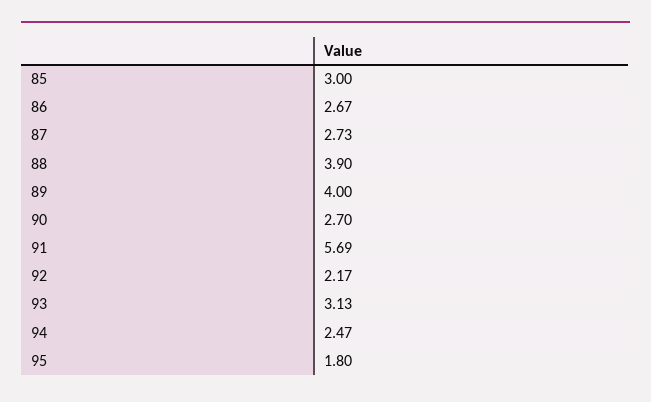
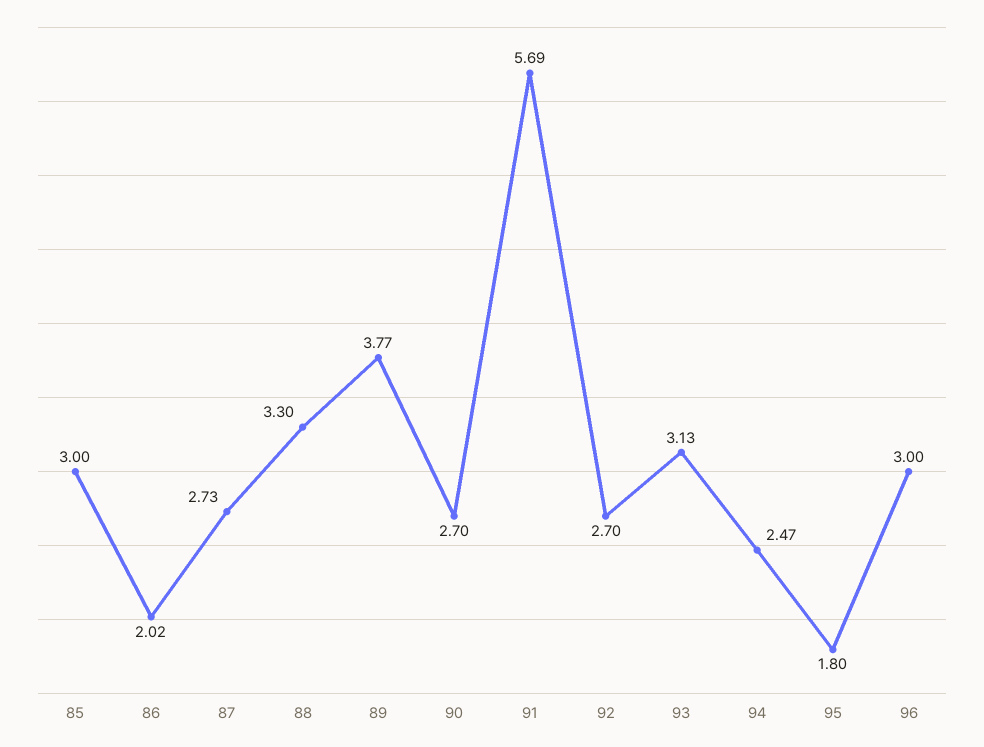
  {
    "85": 3,
-   "86": 2.67,
+   "86": 2.02,
    "87": 2.73,
-   "88": 3.9,
+   "88": 3.3,
-   "89": 4,
+   "89": 3.77,
    "90": 2.7,
    "91": 5.69,
-   "92": 2.17,
+   "92": 2.7,
    "93": 3.13,
    "94": 2.47,
-   "95": 1.8
+   "95": 1.8,
+   "96": 3
  }

